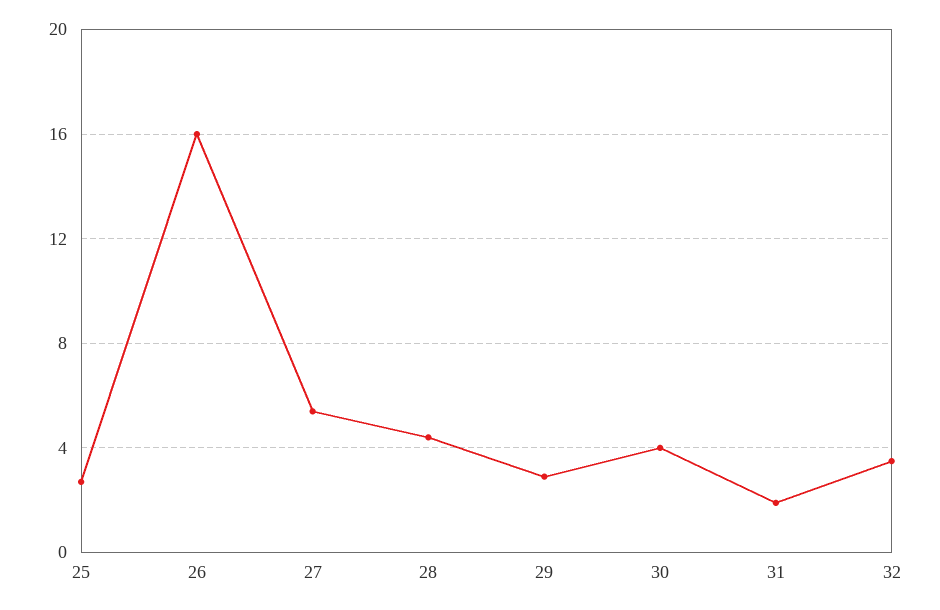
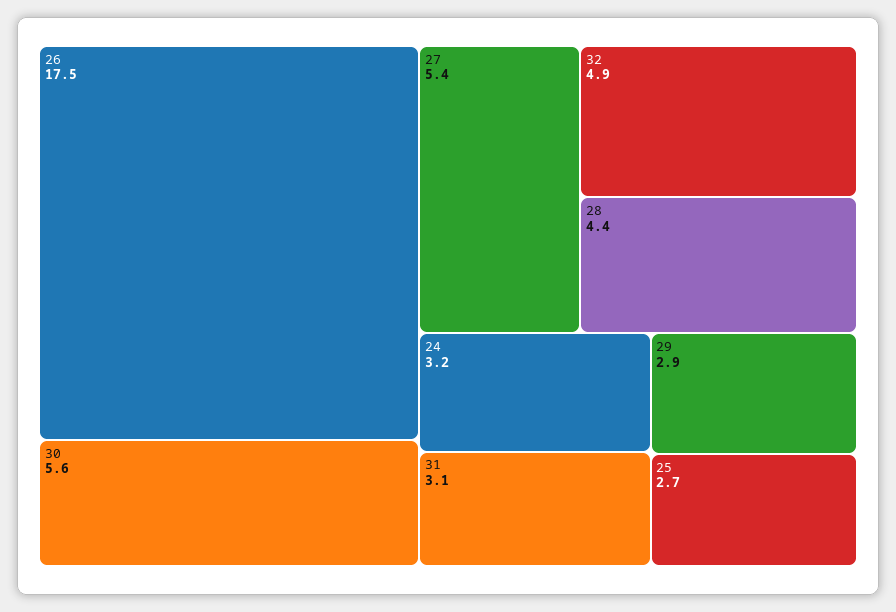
  {
    "25": 2.7,
-   "26": 16,
+   "26": 17.5,
    "27": 5.4,
    "28": 4.4,
    "29": 2.9,
-   "30": 4,
+   "30": 5.6,
-   "31": 2,
+   "31": 3.1,
-   "32": 3.5
+   "32": 4.9,
+   "24": 3.2
  }

